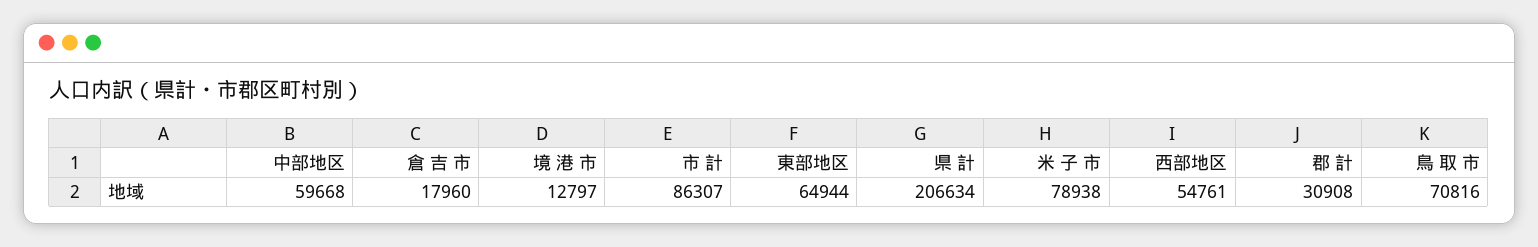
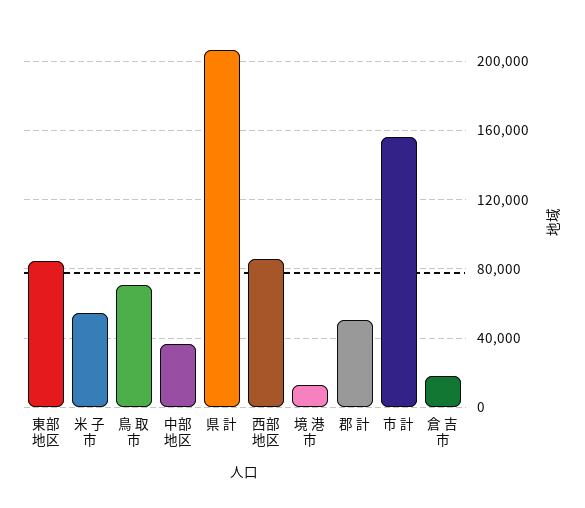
  {
-   "中部地区": 59668,
+   "中部地区": 35000,
    "倉 吉 市": 17960,
    "境 港 市": 12797,
-   "市 計": 86307,
+   "市 計": 155000,
-   "東部地区": 64944,
+   "東部地区": 85000,
    "県 計": 206634,
-   "米 子 市": 78938,
+   "米 子 市": 55000,
-   "西部地区": 54761,
+   "西部地区": 85000,
-   "郡 計": 30908,
+   "郡 計": 50000,
    "鳥 取 市": 70816
  }

